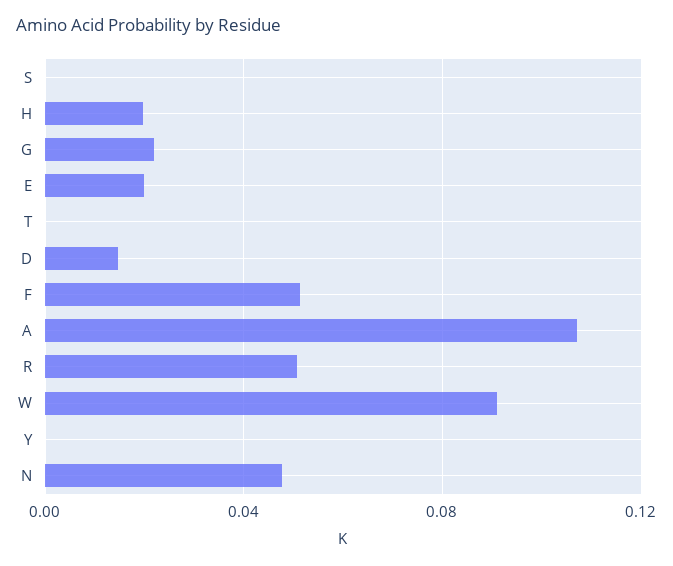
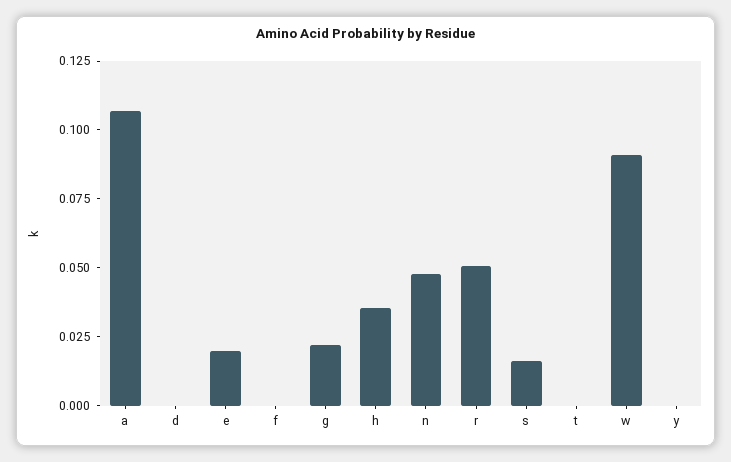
  {
-   "S": 0,
+   "S": 0.015,
-   "H": 0.02,
+   "H": 0.035,
    "G": 0.02,
    "E": 0.02,
    "T": 0,
-   "D": 0.015,
+   "D": 0,
-   "F": 0.05,
+   "F": 0,
    "A": 0.105,
    "R": 0.05,
    "W": 0.09,
    "Y": 0,
    "N": 0.05
  }

